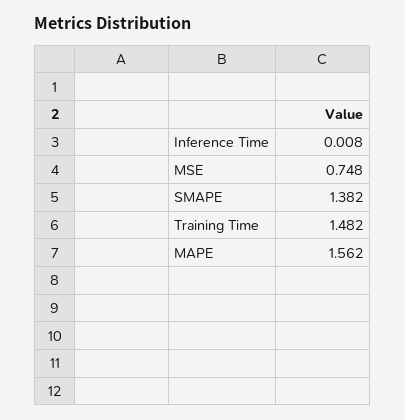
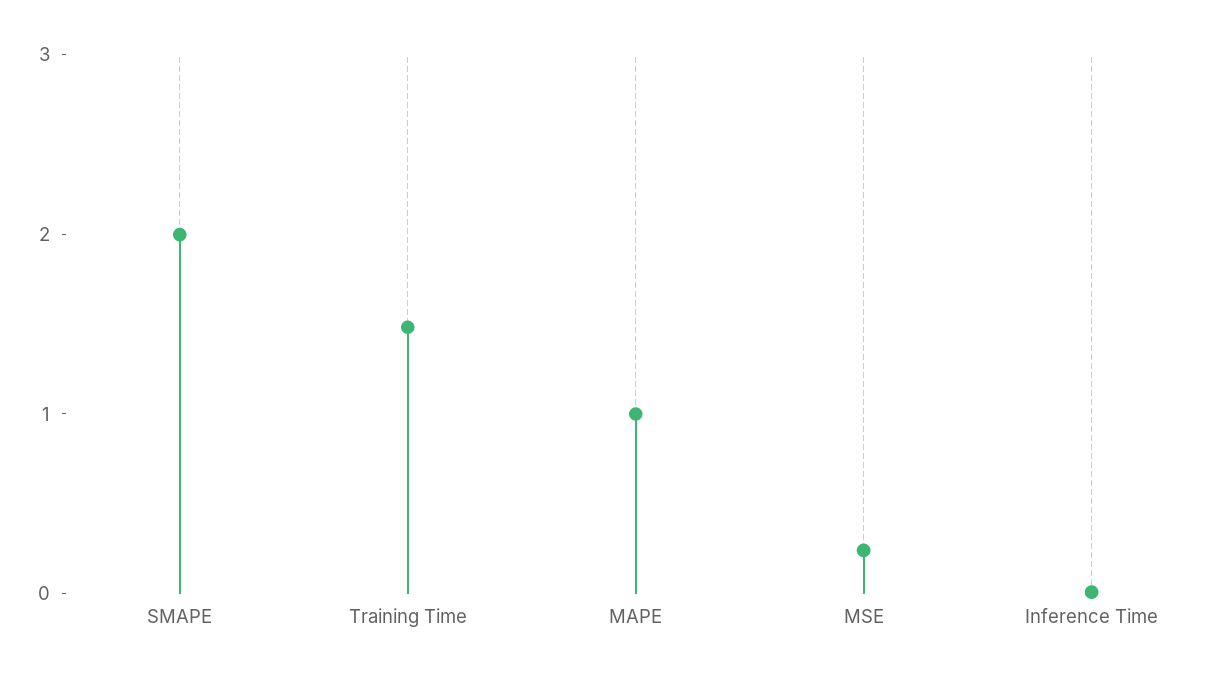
  {
    "Inference Time": 0.008,
-   "MSE": 0.748,
+   "MSE": 0.2,
-   "SMAPE": 1.382,
+   "SMAPE": 2,
    "Training Time": 1.482,
-   "MAPE": 1.562
+   "MAPE": 1
  }

